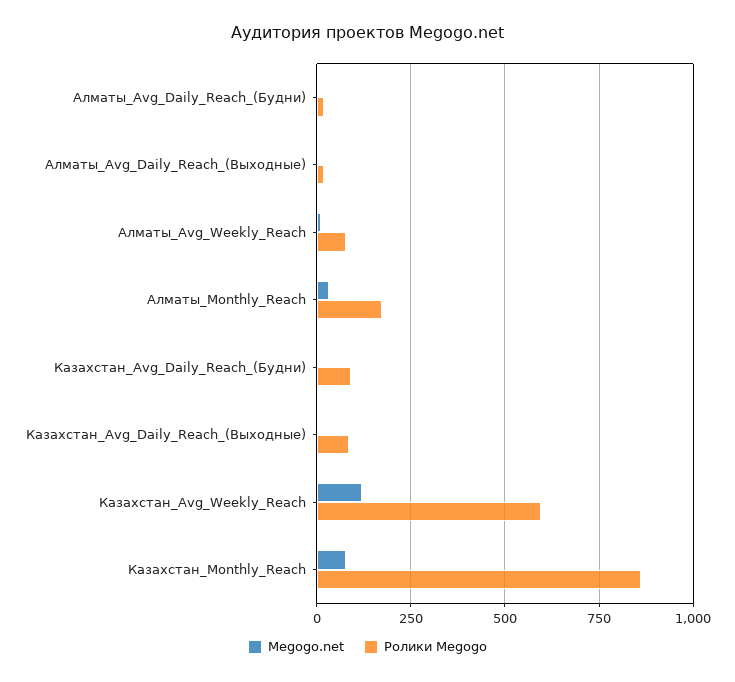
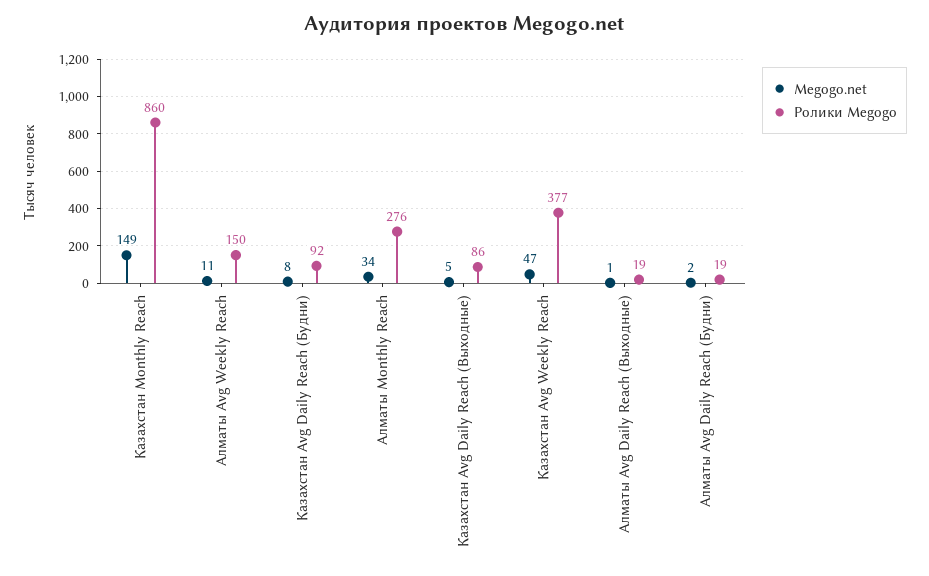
  {
    "Megogo.net": {
      "Алматы_Avg_Daily_Reach_(Будни)": 2,
      "Алматы_Avg_Daily_Reach_(Выходные)": 1,
      "Алматы_Avg_Weekly_Reach": 11,
      "Алматы_Monthly_Reach": 34,
      "Казахстан_Avg_Daily_Reach_(Будни)": 8,
      "Казахстан_Avg_Daily_Reach_(Выходные)": 5,
-     "Казахстан_Avg_Weekly_Reach": 125,
+     "Казахстан_Avg_Weekly_Reach": 47,
-     "Казахстан_Monthly_Reach": 75
+     "Казахстан_Monthly_Reach": 149
    },
    "Ролики Megogo": {
      "Алматы_Avg_Daily_Reach_(Будни)": 19,
      "Алматы_Avg_Daily_Reach_(Выходные)": 19,
-     "Алматы_Avg_Weekly_Reach": 75,
+     "Алматы_Avg_Weekly_Reach": 150,
-     "Алматы_Monthly_Reach": 175,
+     "Алматы_Monthly_Reach": 276,
      "Казахстан_Avg_Daily_Reach_(Будни)": 92,
      "Казахстан_Avg_Daily_Reach_(Выходные)": 86,
-     "Казахстан_Avg_Weekly_Reach": 600,
+     "Казахстан_Avg_Weekly_Reach": 377,
      "Казахстан_Monthly_Reach": 860
    }
  }

